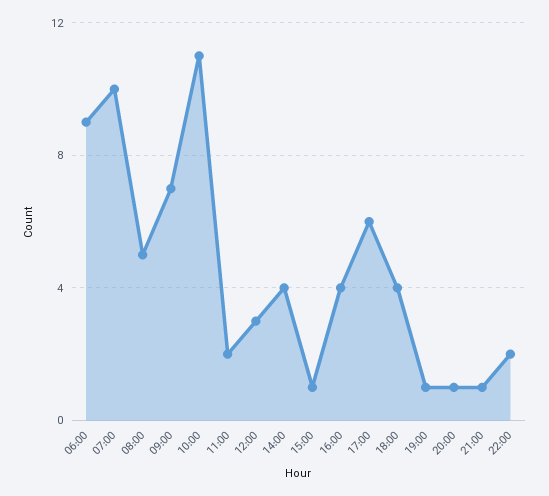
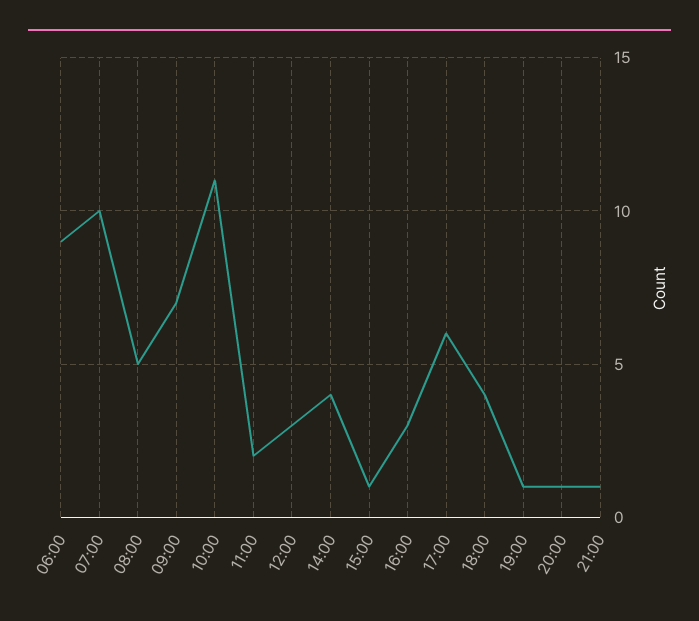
  {
    "06:00": 9,
    "07:00": 10,
    "08:00": 5,
    "09:00": 7,
    "10:00": 11,
    "11:00": 2,
    "12:00": 3,
    "14:00": 4,
    "15:00": 1,
-   "16:00": 4,
+   "16:00": 3,
    "17:00": 6,
    "18:00": 4,
    "19:00": 1,
    "20:00": 1,
-   "21:00": 1,
+   "21:00": 1
-   "22:00": 2
  }

